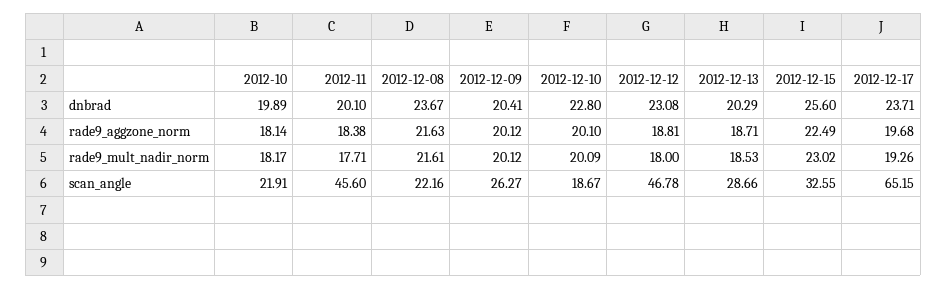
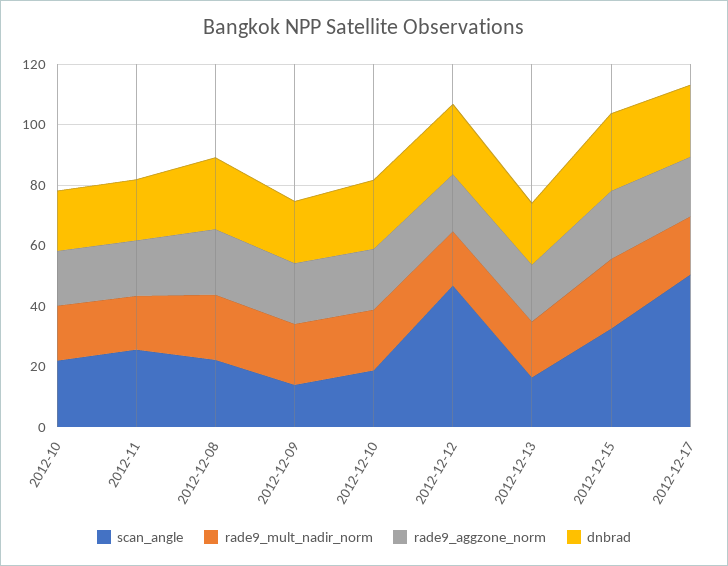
  {
    "dnbrad": {
      "2012-10": 19.89,
      "2012-11": 20.1,
      "2012-12-08": 23.67,
      "2012-12-09": 20.41,
      "2012-12-10": 22.8,
      "2012-12-12": 23.08,
      "2012-12-13": 20.29,
      "2012-12-15": 25.6,
      "2012-12-17": 23.71
    },
    "rade9_aggzone_norm": {
      "2012-10": 18.14,
      "2012-11": 18.38,
      "2012-12-08": 21.63,
      "2012-12-09": 20.12,
      "2012-12-10": 20.1,
      "2012-12-12": 18.81,
      "2012-12-13": 18.71,
      "2012-12-15": 22.49,
      "2012-12-17": 19.68
    },
    "rade9_mult_nadir_norm": {
      "2012-10": 18.17,
      "2012-11": 17.71,
      "2012-12-08": 21.61,
      "2012-12-09": 20.12,
      "2012-12-10": 20.09,
      "2012-12-12": 18,
      "2012-12-13": 18.53,
      "2012-12-15": 23.02,
      "2012-12-17": 19.26
    },
    "scan_angle": {
      "2012-10": 21.91,
-     "2012-11": 45.6,
+     "2012-11": 25,
      "2012-12-08": 22.16,
-     "2012-12-09": 26.27,
+     "2012-12-09": 15,
      "2012-12-10": 18.67,
      "2012-12-12": 46.78,
-     "2012-12-13": 28.66,
+     "2012-12-13": 15,
      "2012-12-15": 32.55,
-     "2012-12-17": 65.15
+     "2012-12-17": 50
    }
  }

